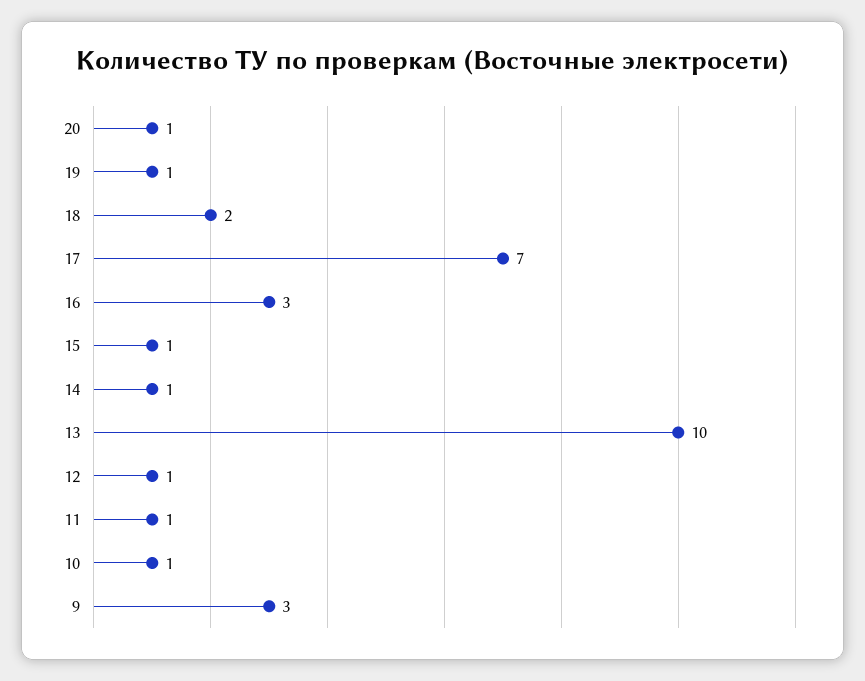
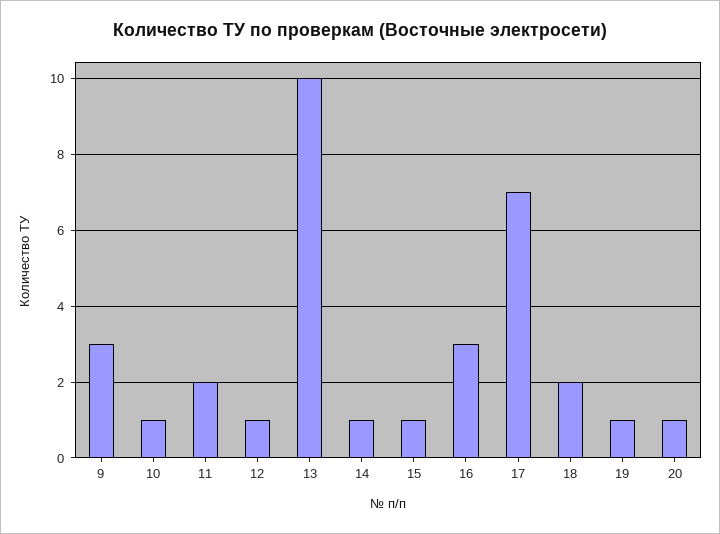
  {
    "20": 1,
    "19": 1,
    "18": 2,
    "17": 7,
    "16": 3,
    "15": 1,
    "14": 1,
    "13": 10,
    "12": 1,
-   "11": 1,
+   "11": 2,
    "10": 1,
    "9": 3
  }

